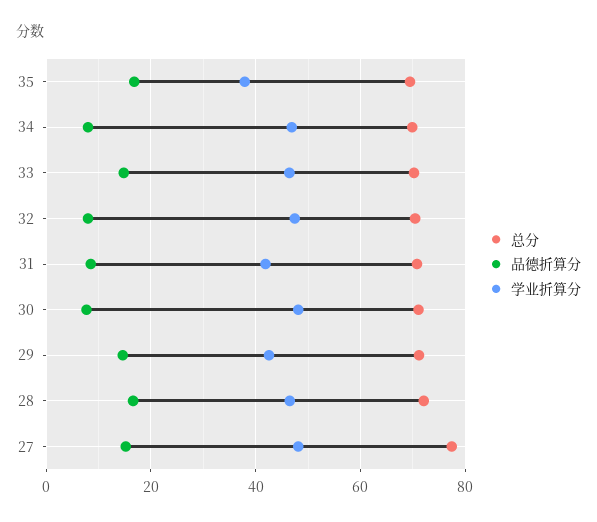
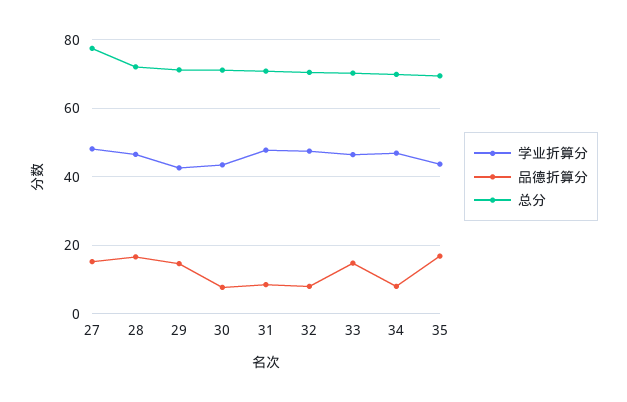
  {
    "总分": {
      "35": 70,
      "34": 70,
      "33": 70,
      "32": 70,
      "31": 70,
      "30": 72,
      "29": 72,
      "28": 72,
      "27": 78
    },
    "品德折算分": {
      "35": 16,
      "34": 8,
      "33": 14,
      "32": 8,
      "31": 8,
      "30": 8,
      "29": 14,
      "28": 16,
      "27": 16
    },
    "学业折算分": {
-     "35": 38,
+     "35": 44,
      "34": 46,
      "33": 46,
      "32": 48,
-     "31": 42,
+     "31": 48,
-     "30": 48,
+     "30": 44,
      "29": 42,
      "28": 46,
      "27": 48
    }
  }

